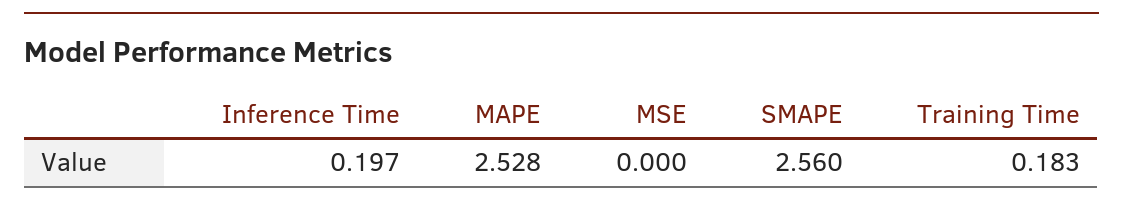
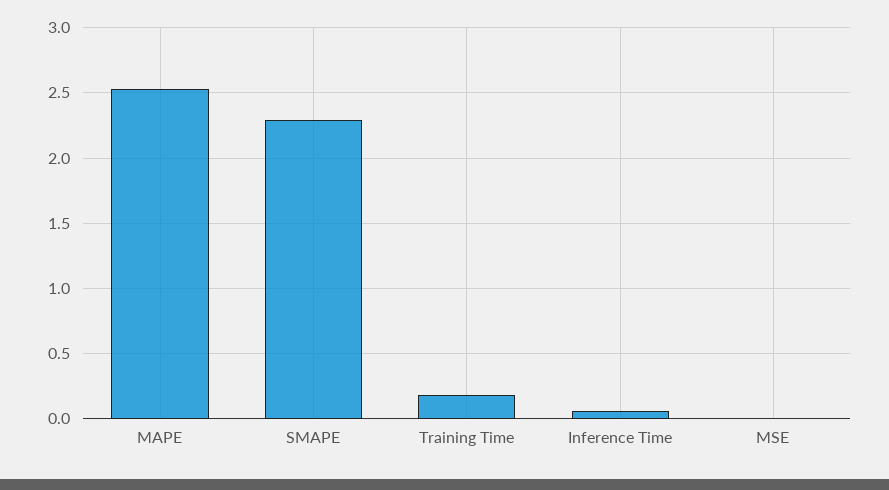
  {
-   "Inference Time": 0.197,
+   "Inference Time": 0.05,
    "MAPE": 2.528,
    "MSE": 0,
-   "SMAPE": 2.56,
+   "SMAPE": 2.3,
    "Training Time": 0.183
  }

